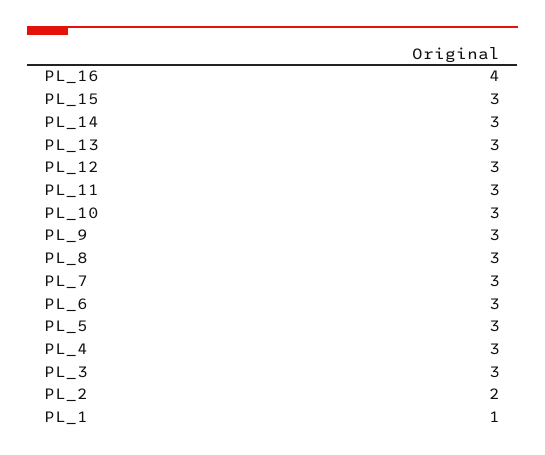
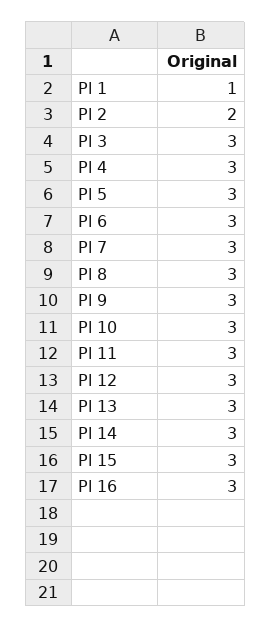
  {
-   "PL_16": 4,
+   "PL_16": 3,
    "PL_15": 3,
    "PL_14": 3,
    "PL_13": 3,
    "PL_12": 3,
    "PL_11": 3,
    "PL_10": 3,
    "PL_9": 3,
    "PL_8": 3,
    "PL_7": 3,
    "PL_6": 3,
    "PL_5": 3,
    "PL_4": 3,
    "PL_3": 3,
    "PL_2": 2,
    "PL_1": 1
  }

